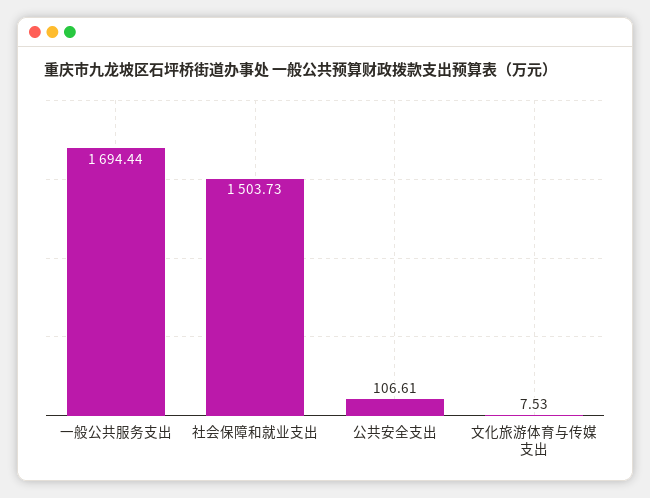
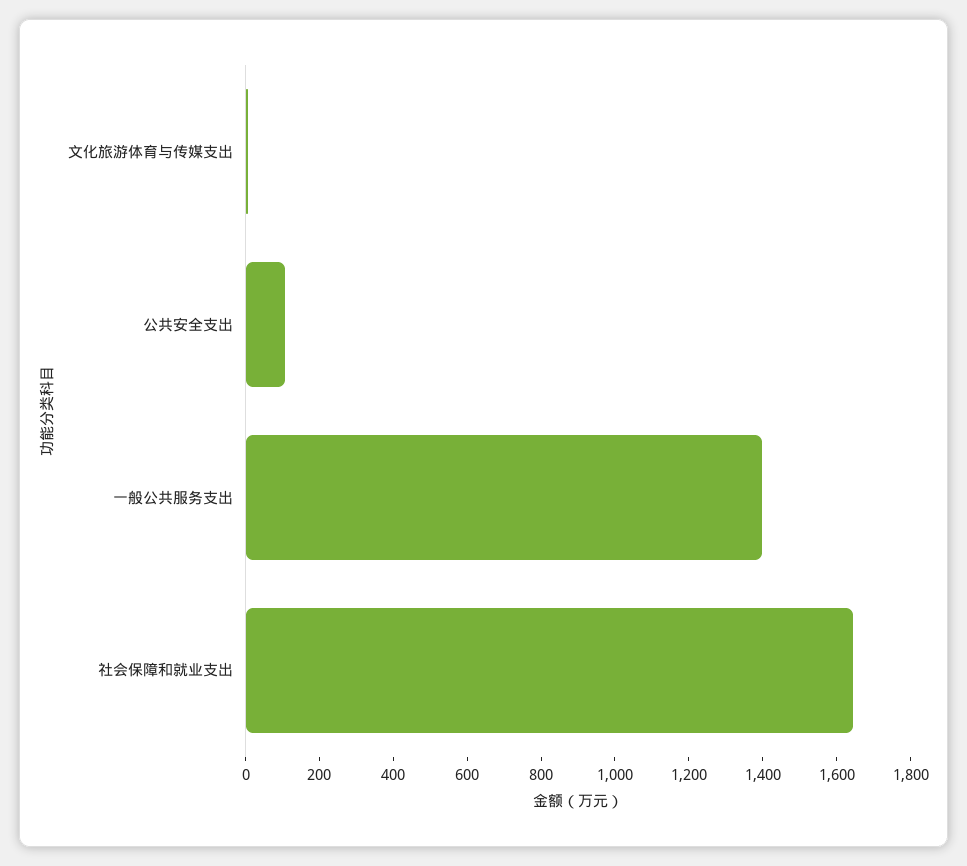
  {
-   "一般公共服务支出": 1694.44,
+   "一般公共服务支出": 1400,
-   "社会保障和就业支出": 1503.73,
+   "社会保障和就业支出": 1650,
    "公共安全支出": 106.61,
    "文化旅游体育与传媒支出": 7.53
  }

